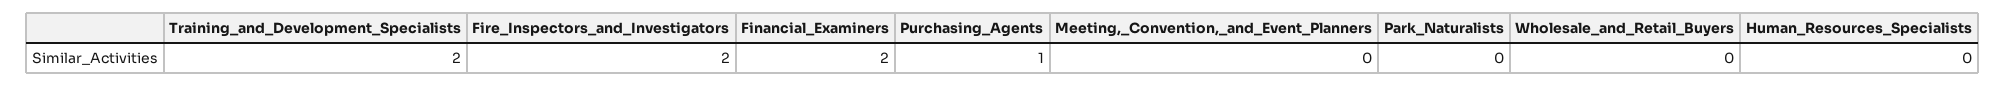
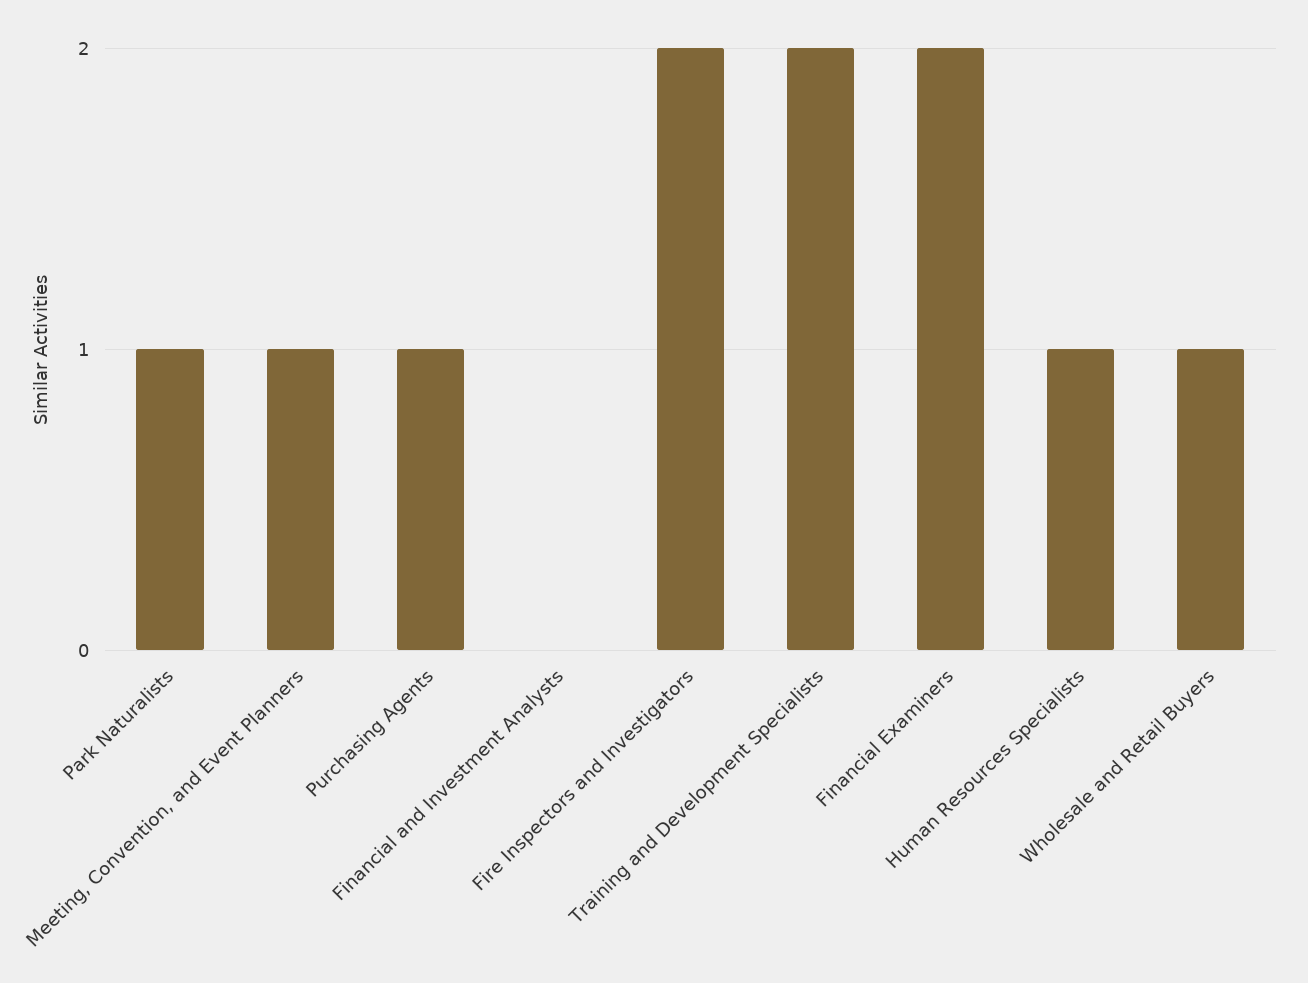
  {
    "Training_and_Development_Specialists": 2,
    "Fire_Inspectors_and_Investigators": 2,
    "Financial_Examiners": 2,
    "Purchasing_Agents": 1,
-   "Meeting,_Convention,_and_Event_Planners": 0,
+   "Meeting,_Convention,_and_Event_Planners": 1,
-   "Park_Naturalists": 0,
+   "Park_Naturalists": 1,
-   "Wholesale_and_Retail_Buyers": 0,
+   "Wholesale_and_Retail_Buyers": 1,
-   "Human_Resources_Specialists": 0
+   "Human_Resources_Specialists": 1,
+   "Financial and Investment Analysts": 0
  }

